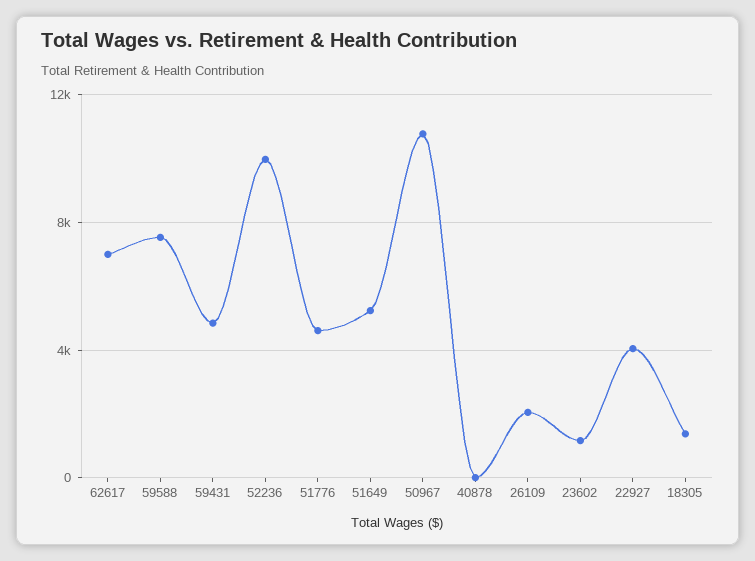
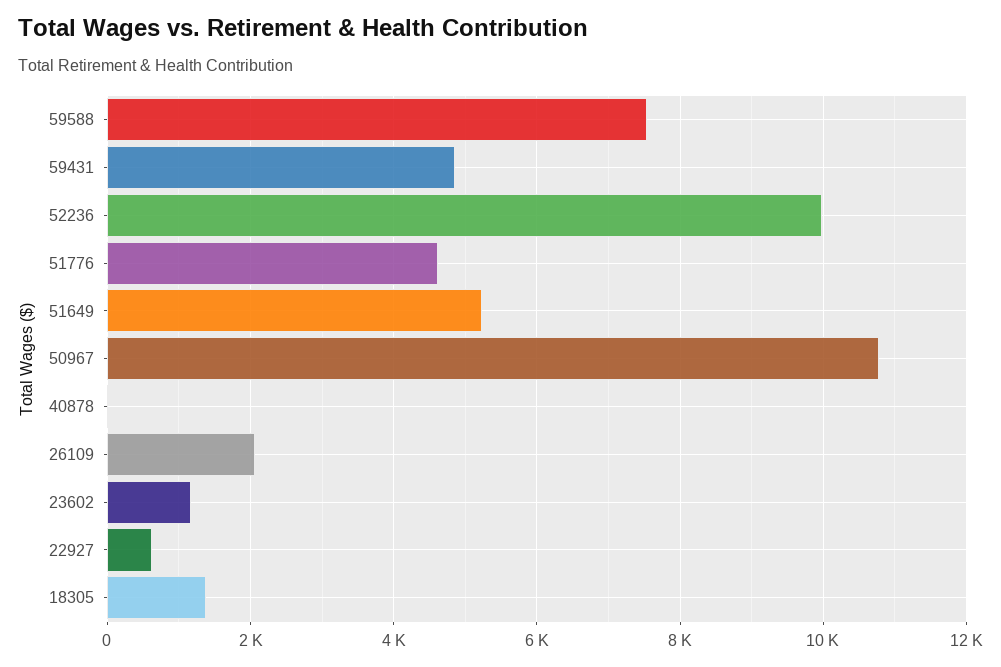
  {
-   "62617": 7000,
    "59588": 7600,
    "59431": 4800,
    "52236": 10000,
    "51776": 4600,
    "51649": 5200,
    "50967": 10800,
    "40878": 0,
    "26109": 2000,
    "23602": 1200,
-   "22927": 4000,
+   "22927": 600,
    "18305": 1400
  }

